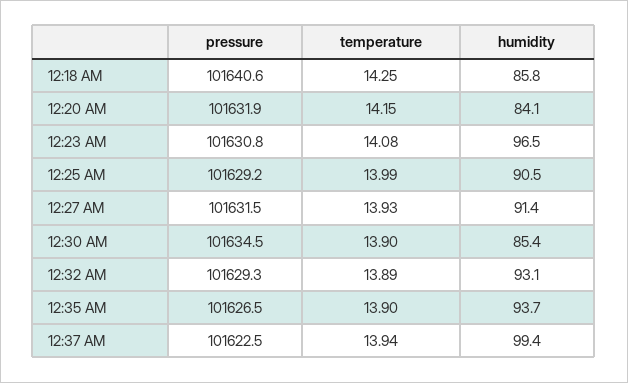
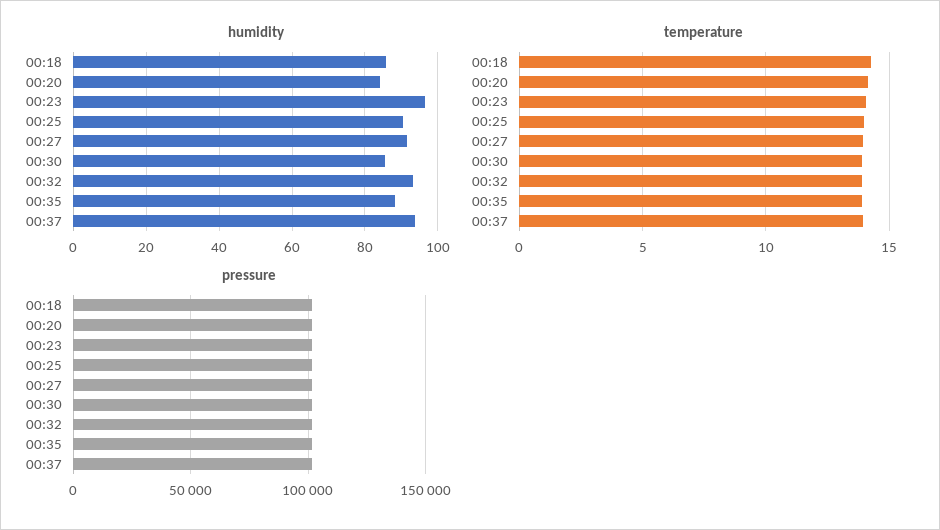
  {
    "pressure": {
      "12:18 AM": 101640.6,
      "12:20 AM": 101631.9,
      "12:23 AM": 101630.8,
      "12:25 AM": 101629.2,
      "12:27 AM": 101631.5,
      "12:30 AM": 101634.5,
      "12:32 AM": 101629.3,
      "12:35 AM": 101626.5,
      "12:37 AM": 101622.5
    },
    "temperature": {
      "12:18 AM": 14.25,
      "12:20 AM": 14.15,
      "12:23 AM": 14.08,
      "12:25 AM": 13.99,
      "12:27 AM": 13.93,
      "12:30 AM": 13.9,
      "12:32 AM": 13.89,
      "12:35 AM": 13.9,
      "12:37 AM": 13.94
    },
    "humidity": {
      "12:18 AM": 85.8,
      "12:20 AM": 84.1,
      "12:23 AM": 96.5,
      "12:25 AM": 90.5,
      "12:27 AM": 91.4,
      "12:30 AM": 85.4,
      "12:32 AM": 93.1,
-     "12:35 AM": 93.7,
+     "12:35 AM": 88,
-     "12:37 AM": 99.4
+     "12:37 AM": 94
    }
  }

